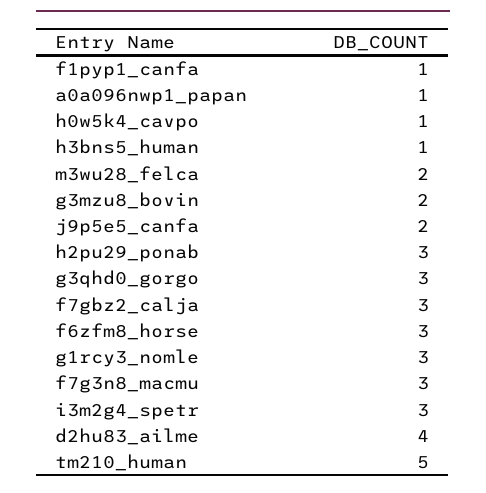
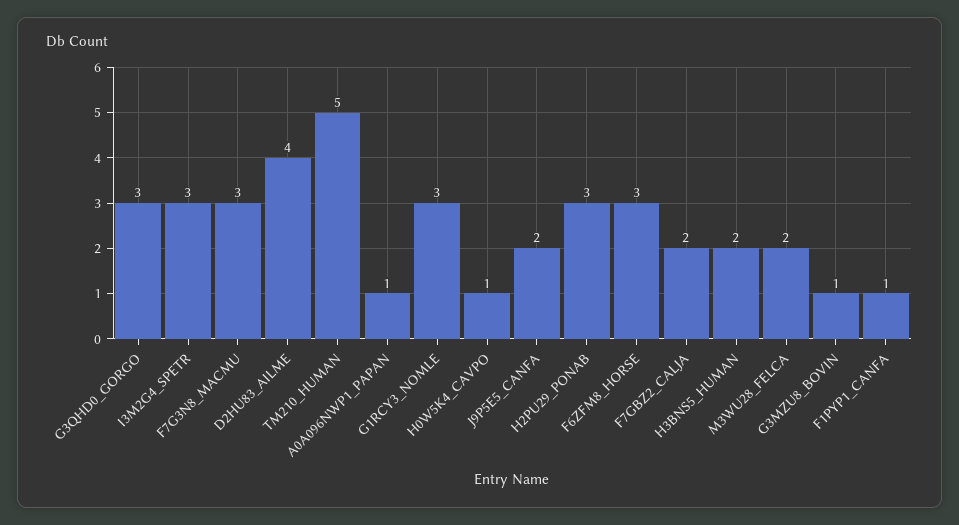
  {
    "f1pyp1_canfa": 1,
    "a0a096nwp1_papan": 1,
    "h0w5k4_cavpo": 1,
-   "h3bns5_human": 1,
+   "h3bns5_human": 2,
    "m3wu28_felca": 2,
-   "g3mzu8_bovin": 2,
+   "g3mzu8_bovin": 1,
    "j9p5e5_canfa": 2,
    "h2pu29_ponab": 3,
    "g3qhd0_gorgo": 3,
-   "f7gbz2_calja": 3,
+   "f7gbz2_calja": 2,
    "f6zfm8_horse": 3,
    "g1rcy3_nomle": 3,
    "f7g3n8_macmu": 3,
    "i3m2g4_spetr": 3,
    "d2hu83_ailme": 4,
    "tm210_human": 5
  }

